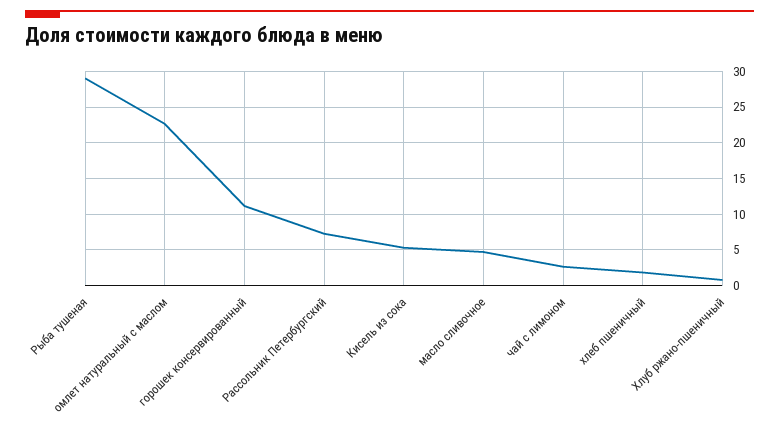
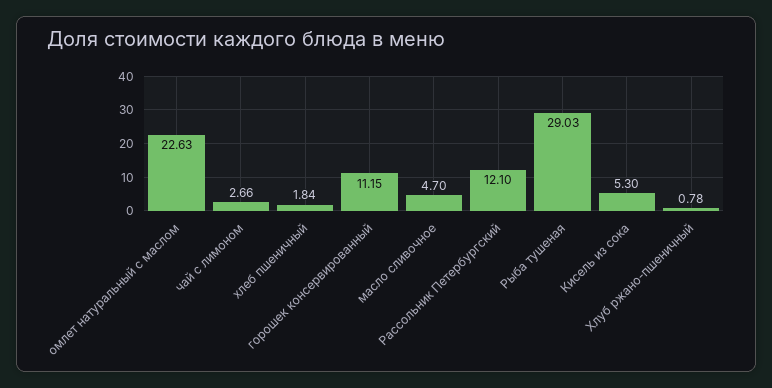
  {
    "Рыба тушеная": 29.03,
    "омлет натуральный с маслом": 22.63,
    "горошек консервированный": 11.15,
-   "Рассольник Петербургский": 7,
+   "Рассольник Петербургский": 12.1,
    "Кисель из сока": 5.3,
    "масло сливочное": 4.7,
    "чай с лимоном": 2.66,
    "хлеб пшеничный": 1.84,
    "Хлуб ржано-пшеничный": 0.78
  }

